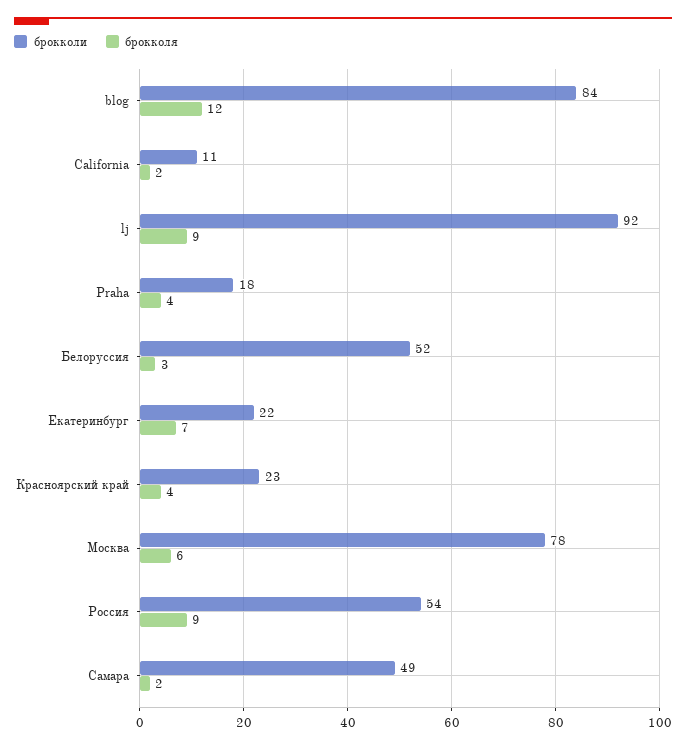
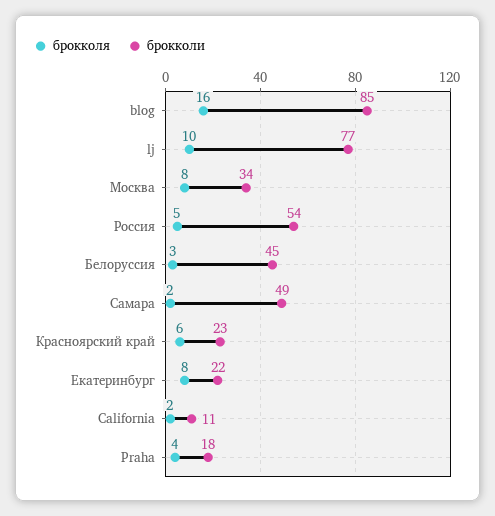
  {
    "брокколи": {
-     "blog": 84,
+     "blog": 85,
      "California": 11,
-     "lj": 92,
+     "lj": 77,
      "Praha": 18,
-     "Белоруссия": 52,
+     "Белоруссия": 45,
      "Екатеринбург": 22,
      "Красноярский край": 23,
-     "Москва": 78,
+     "Москва": 34,
      "Россия": 54,
      "Самара": 49
    },
    "брокколя": {
-     "blog": 12,
+     "blog": 16,
      "California": 2,
-     "lj": 9,
+     "lj": 10,
      "Praha": 4,
      "Белоруссия": 3,
-     "Екатеринбург": 7,
+     "Екатеринбург": 8,
-     "Красноярский край": 4,
+     "Красноярский край": 6,
-     "Москва": 6,
+     "Москва": 8,
-     "Россия": 9,
+     "Россия": 5,
      "Самара": 2
    }
  }

